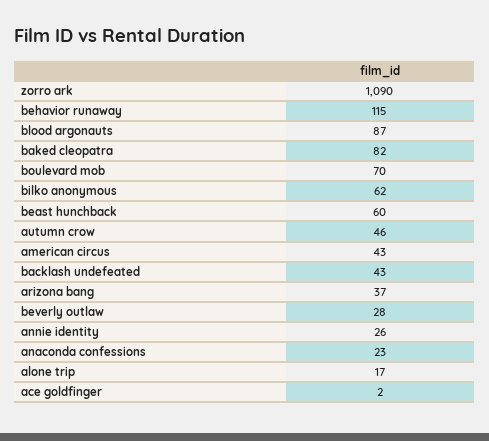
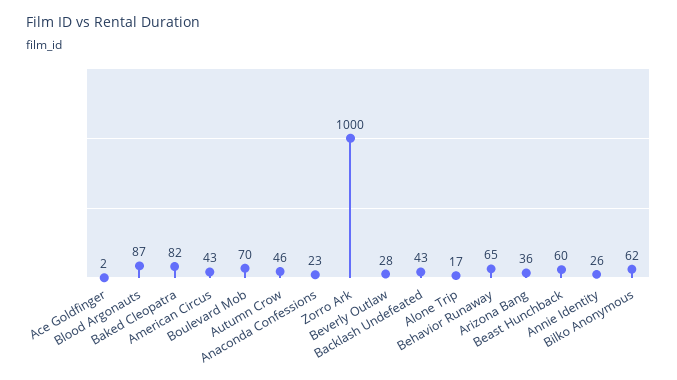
  {
-   "zorro ark": 1090,
+   "zorro ark": 1000,
-   "behavior runaway": 115,
+   "behavior runaway": 65,
    "blood argonauts": 87,
    "baked cleopatra": 82,
    "boulevard mob": 70,
    "bilko anonymous": 62,
    "beast hunchback": 60,
    "autumn crow": 46,
    "american circus": 43,
    "backlash undefeated": 43,
-   "arizona bang": 37,
+   "arizona bang": 36,
    "beverly outlaw": 28,
    "annie identity": 26,
    "anaconda confessions": 23,
    "alone trip": 17,
    "ace goldfinger": 2
  }

